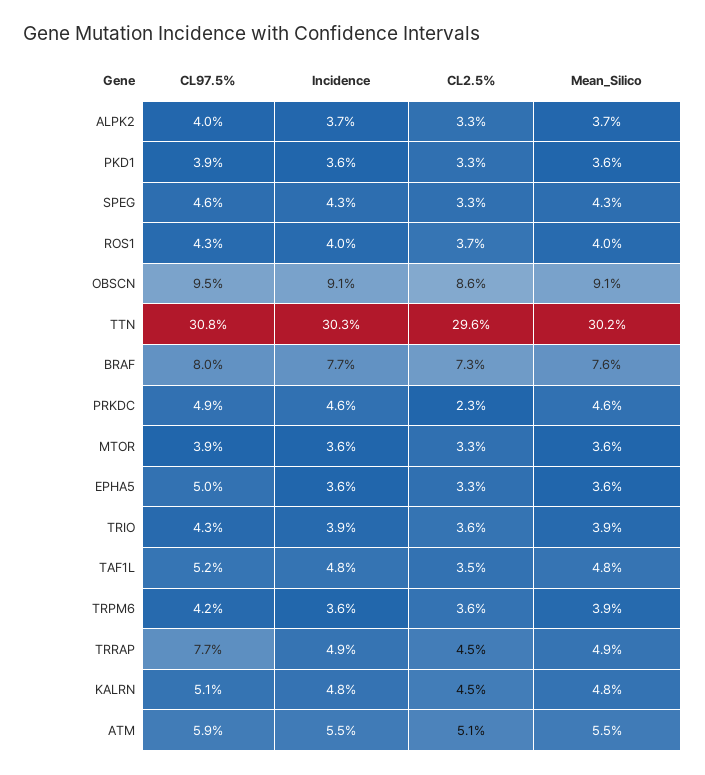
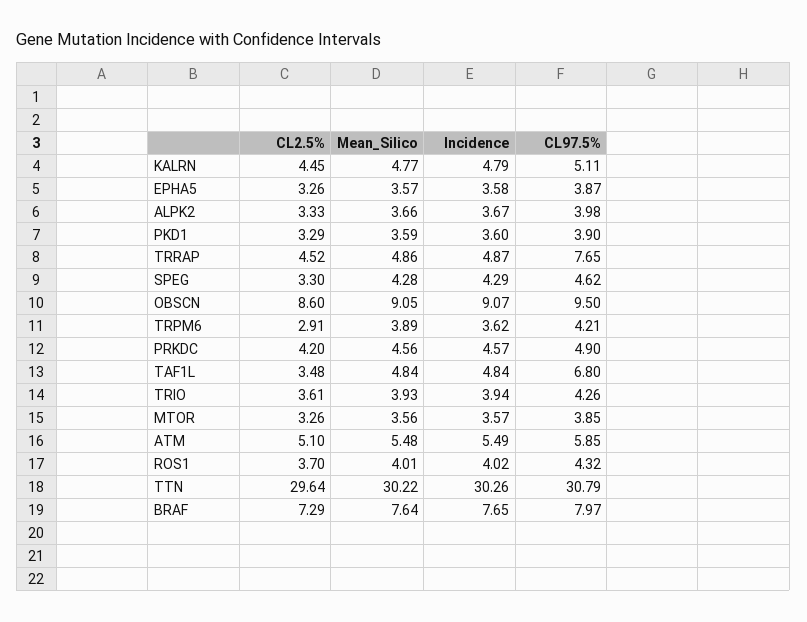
  {
    "CL97.5%": {
      "ALPK2": 3.98,
      "PKD1": 3.9,
      "SPEG": 4.62,
      "ROS1": 4.32,
      "OBSCN": 9.5,
      "TTN": 30.79,
      "BRAF": 7.97,
      "PRKDC": 4.9,
      "MTOR": 3.85,
-     "EPHA5": 5,
+     "EPHA5": 3.87,
      "TRIO": 4.26,
-     "TAF1L": 5.2,
+     "TAF1L": 6.8,
      "TRPM6": 4.21,
      "TRRAP": 7.65,
      "KALRN": 5.11,
      "ATM": 5.85
    },
    "Incidence": {
      "ALPK2": 3.67,
      "PKD1": 3.6,
      "SPEG": 4.29,
      "ROS1": 4.02,
      "OBSCN": 9.07,
      "TTN": 30.26,
      "BRAF": 7.65,
      "PRKDC": 4.57,
      "MTOR": 3.57,
      "EPHA5": 3.58,
      "TRIO": 3.94,
      "TAF1L": 4.84,
      "TRPM6": 3.62,
      "TRRAP": 4.87,
      "KALRN": 4.79,
      "ATM": 5.49
    },
    "CL2.5%": {
      "ALPK2": 3.33,
      "PKD1": 3.29,
      "SPEG": 3.3,
      "ROS1": 3.7,
      "OBSCN": 8.6,
      "TTN": 29.64,
      "BRAF": 7.29,
-     "PRKDC": 2.3,
+     "PRKDC": 4.2,
      "MTOR": 3.26,
      "EPHA5": 3.26,
      "TRIO": 3.61,
      "TAF1L": 3.48,
-     "TRPM6": 3.6,
+     "TRPM6": 2.91,
      "TRRAP": 4.52,
      "KALRN": 4.45,
      "ATM": 5.1
    },
    "Mean_Silico": {
      "ALPK2": 3.66,
      "PKD1": 3.59,
      "SPEG": 4.28,
      "ROS1": 4.01,
      "OBSCN": 9.05,
      "TTN": 30.22,
      "BRAF": 7.64,
      "PRKDC": 4.56,
      "MTOR": 3.56,
      "EPHA5": 3.57,
      "TRIO": 3.93,
      "TAF1L": 4.84,
      "TRPM6": 3.89,
      "TRRAP": 4.86,
      "KALRN": 4.77,
      "ATM": 5.48
    }
  }

